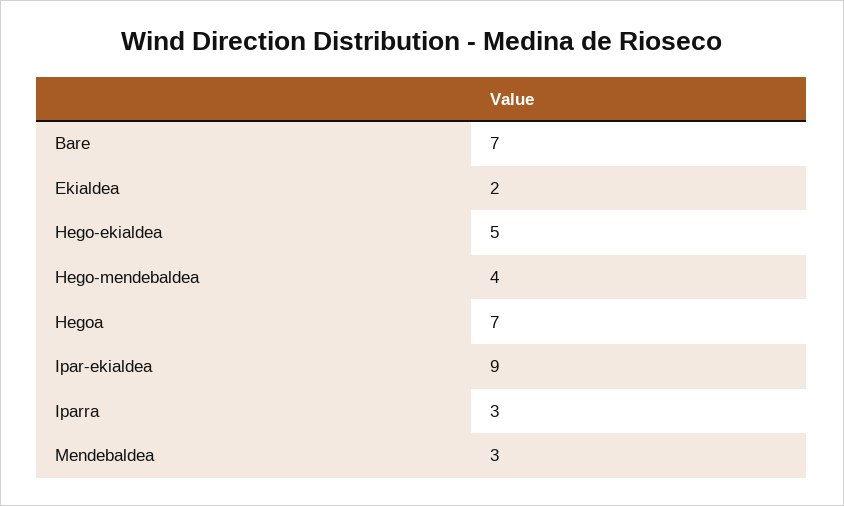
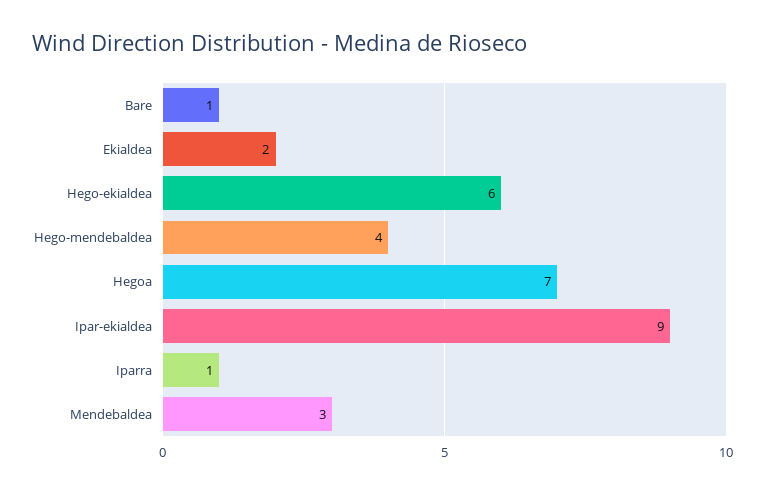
  {
-   "Bare": 7,
+   "Bare": 1,
    "Ekialdea": 2,
-   "Hego-ekialdea": 5,
+   "Hego-ekialdea": 6,
    "Hego-mendebaldea": 4,
    "Hegoa": 7,
    "Ipar-ekialdea": 9,
-   "Iparra": 3,
+   "Iparra": 1,
    "Mendebaldea": 3
  }

